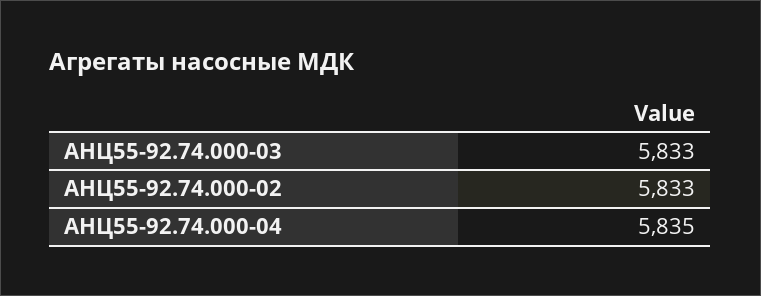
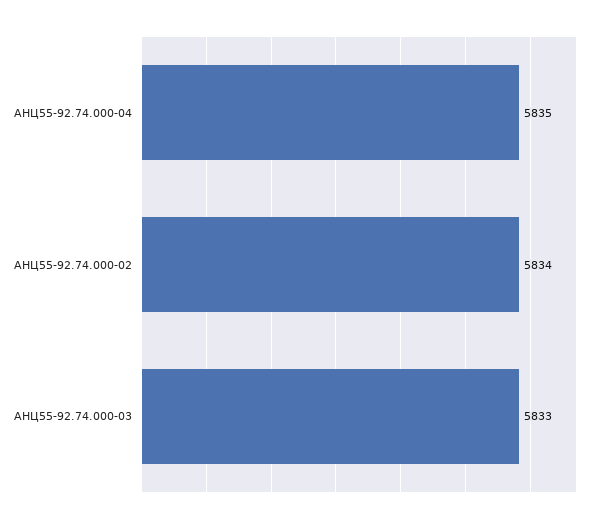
  {
    "АНЦ55-92.74.000-03": 5833,
-   "АНЦ55-92.74.000-02": 5833,
+   "АНЦ55-92.74.000-02": 5834,
    "АНЦ55-92.74.000-04": 5835
  }

